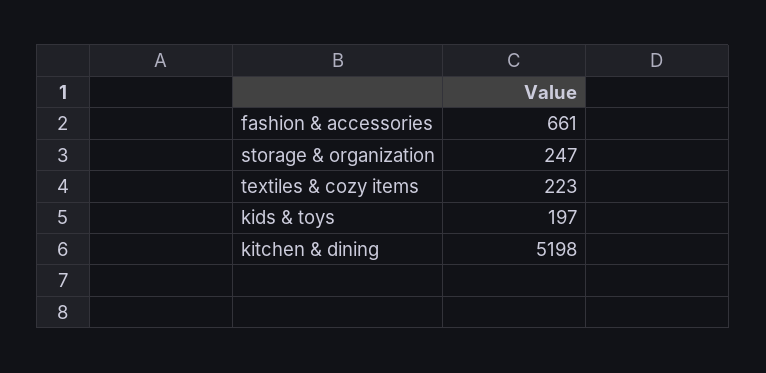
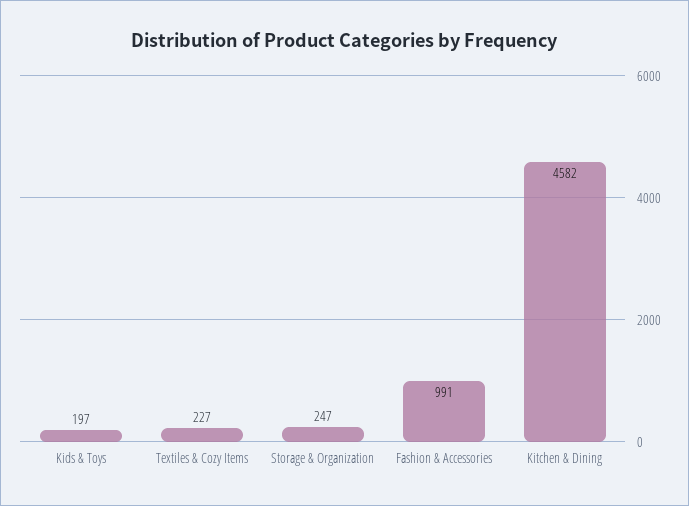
  {
-   "fashion & accessories": 661,
+   "fashion & accessories": 991,
    "storage & organization": 247,
-   "textiles & cozy items": 223,
+   "textiles & cozy items": 227,
    "kids & toys": 197,
-   "kitchen & dining": 5198
+   "kitchen & dining": 4582
  }

